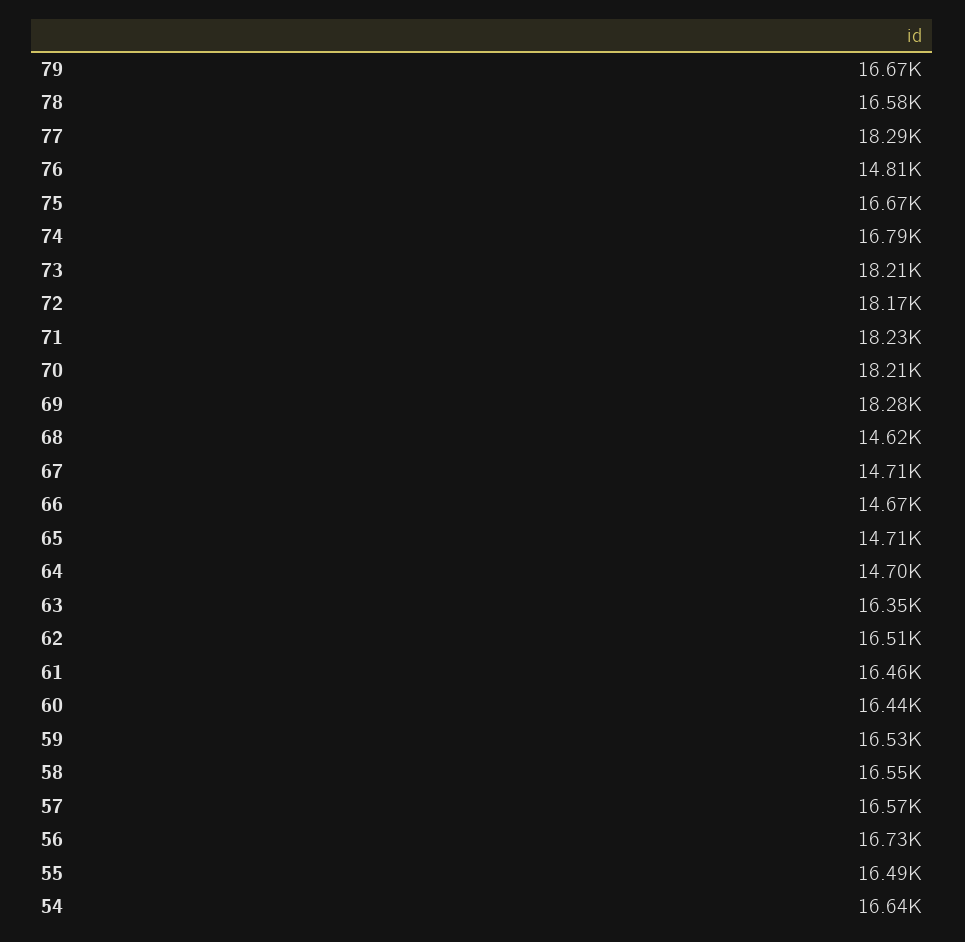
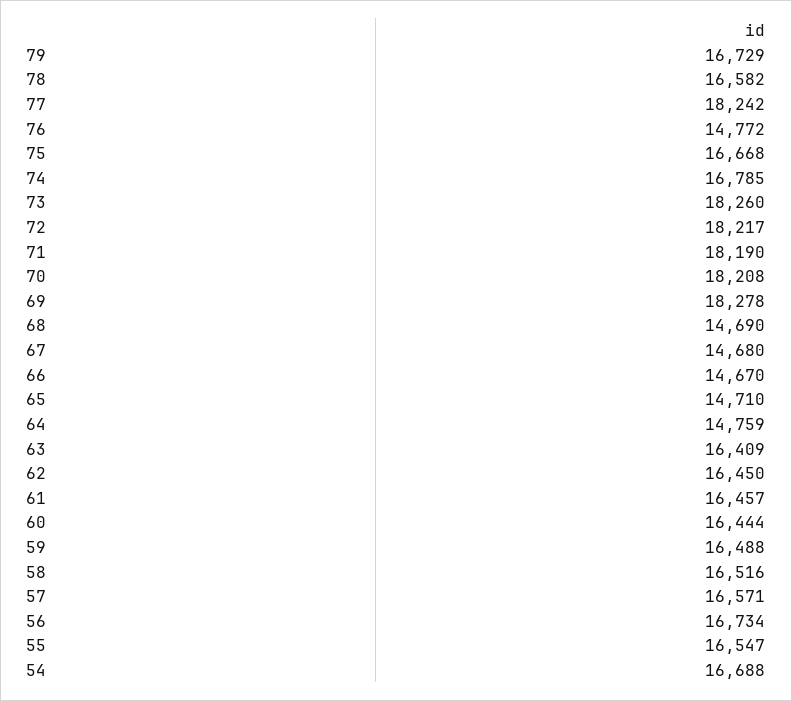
  {
-   "79": 16670,
+   "79": 16729,
    "78": 16582,
-   "77": 18290,
+   "77": 18242,
-   "76": 14810,
+   "76": 14772,
    "75": 16668,
    "74": 16785,
-   "73": 18210,
+   "73": 18260,
-   "72": 18170,
+   "72": 18217,
-   "71": 18230,
+   "71": 18190,
    "70": 18208,
    "69": 18278,
-   "68": 14620,
+   "68": 14690,
-   "67": 14710,
+   "67": 14680,
    "66": 14670,
    "65": 14710,
-   "64": 14700,
+   "64": 14759,
-   "63": 16350,
+   "63": 16409,
-   "62": 16510,
+   "62": 16450,
    "61": 16457,
    "60": 16444,
-   "59": 16530,
+   "59": 16488,
-   "58": 16550,
+   "58": 16516,
    "57": 16571,
    "56": 16734,
-   "55": 16490,
+   "55": 16547,
-   "54": 16640
+   "54": 16688
  }

